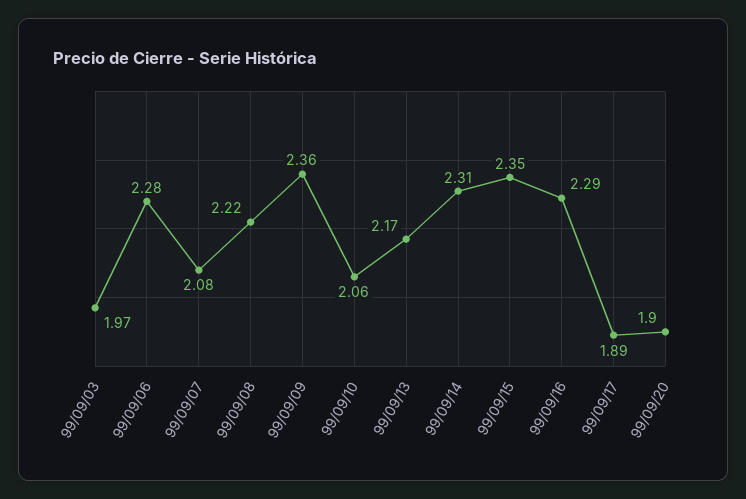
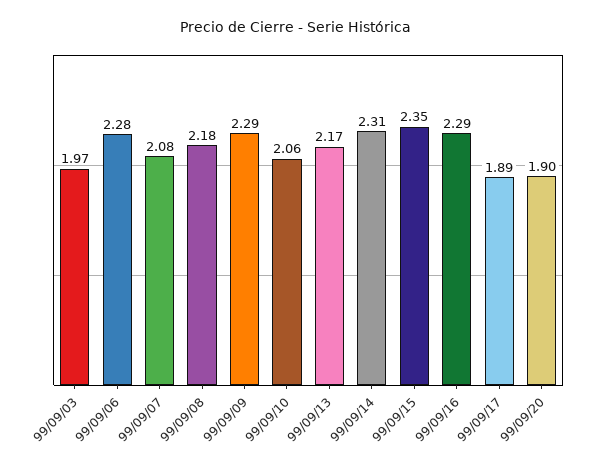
  {
    "99/09/03": 1.97,
    "99/09/06": 2.28,
    "99/09/07": 2.08,
-   "99/09/08": 2.22,
+   "99/09/08": 2.18,
-   "99/09/09": 2.36,
+   "99/09/09": 2.29,
    "99/09/10": 2.06,
    "99/09/13": 2.17,
    "99/09/14": 2.31,
    "99/09/15": 2.35,
    "99/09/16": 2.29,
    "99/09/17": 1.89,
    "99/09/20": 1.9
  }

